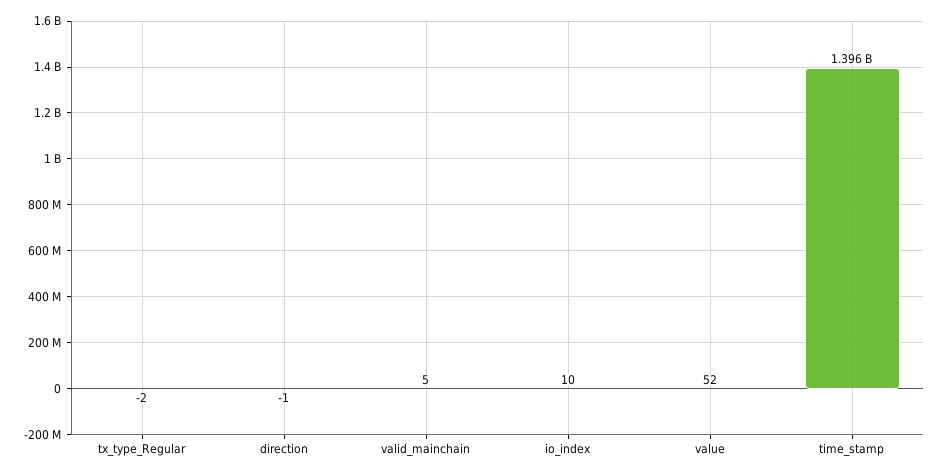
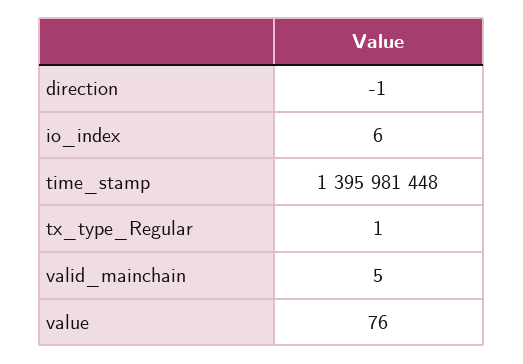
  {
-   "tx_type_Regular": -2,
+   "tx_type_Regular": 1,
    "direction": -1,
    "valid_mainchain": 5,
-   "io_index": 10,
+   "io_index": 6,
-   "value": 52,
+   "value": 76,
    "time_stamp": 1395981448
  }

